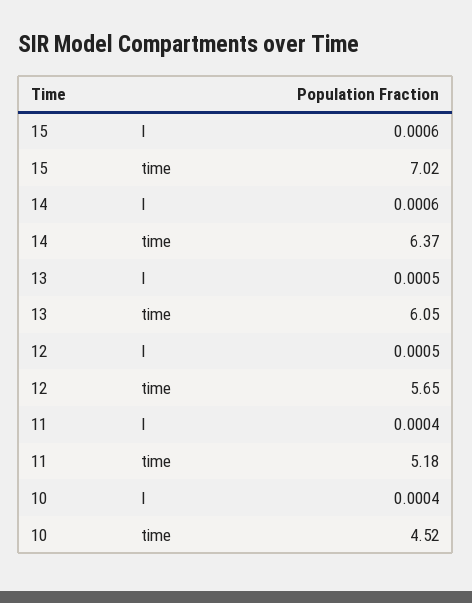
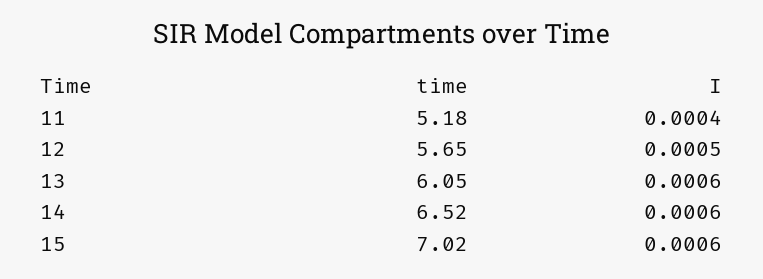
  {
    "15": {
      "I": 0.0006,
      "time": 7.02
    },
    "14": {
      "I": 0.0006,
-     "time": 6.37
+     "time": 6.52
    },
    "13": {
-     "I": 0.0005,
+     "I": 0.0006,
      "time": 6.05
    },
    "12": {
      "I": 0.0005,
      "time": 5.65
    },
    "11": {
      "I": 0.0004,
      "time": 5.18
-   },
+   }
-   "10": {
-     "I": 0.0004,
-     "time": 4.52
-   }
  }

